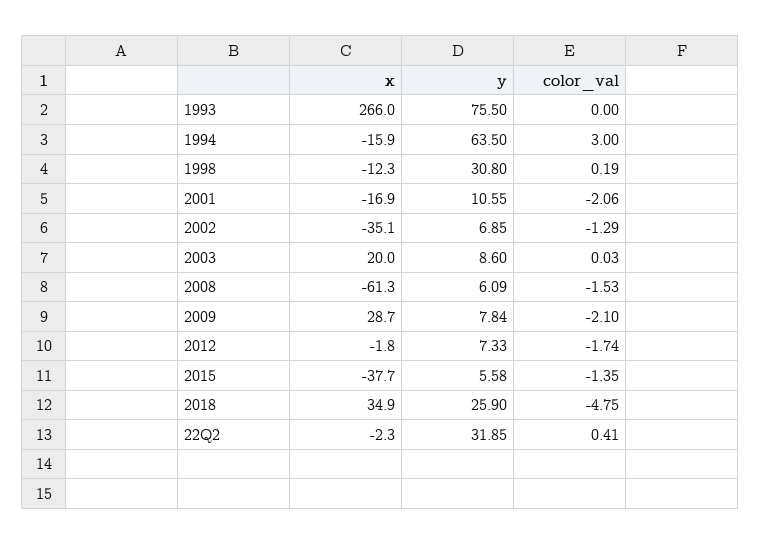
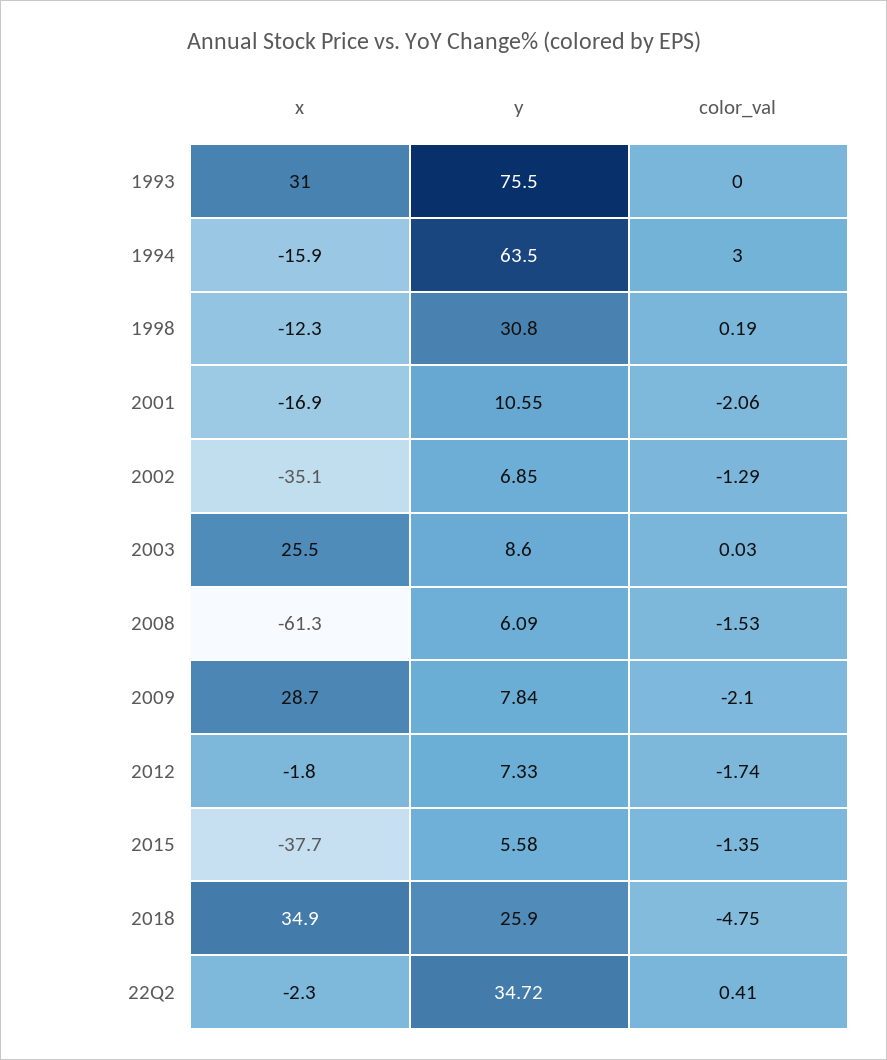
  {
    "x": {
-     "1993": 266,
+     "1993": 31,
      "1994": -15.9,
      "1998": -12.3,
      "2001": -16.9,
      "2002": -35.1,
-     "2003": 20,
+     "2003": 25.5,
      "2008": -61.3,
      "2009": 28.7,
      "2012": -1.8,
      "2015": -37.7,
      "2018": 34.9,
      "22Q2": -2.3
    },
    "y": {
      "1993": 75.5,
      "1994": 63.5,
      "1998": 30.8,
      "2001": 10.55,
      "2002": 6.85,
      "2003": 8.6,
      "2008": 6.09,
      "2009": 7.84,
      "2012": 7.33,
      "2015": 5.58,
      "2018": 25.9,
-     "22Q2": 31.85
+     "22Q2": 34.72
    },
    "color_val": {
      "1993": 0,
      "1994": 3,
      "1998": 0.19,
      "2001": -2.06,
      "2002": -1.29,
      "2003": 0.03,
      "2008": -1.53,
      "2009": -2.1,
      "2012": -1.74,
      "2015": -1.35,
      "2018": -4.75,
      "22Q2": 0.41
    }
  }

